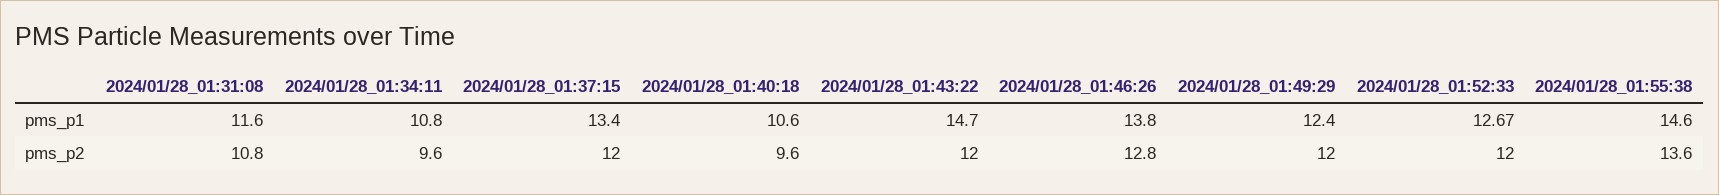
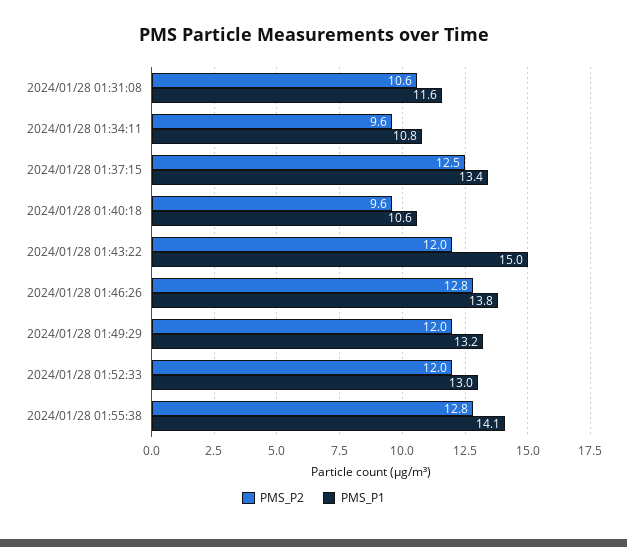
  {
    "pms_p1": {
      "2024/01/28_01:31:08": 11.6,
      "2024/01/28_01:34:11": 10.8,
      "2024/01/28_01:37:15": 13.4,
      "2024/01/28_01:40:18": 10.6,
-     "2024/01/28_01:43:22": 14.7,
+     "2024/01/28_01:43:22": 15,
      "2024/01/28_01:46:26": 13.8,
-     "2024/01/28_01:49:29": 12.4,
+     "2024/01/28_01:49:29": 13.2,
-     "2024/01/28_01:52:33": 12.67,
+     "2024/01/28_01:52:33": 13,
-     "2024/01/28_01:55:38": 14.6
+     "2024/01/28_01:55:38": 14.1
    },
    "pms_p2": {
-     "2024/01/28_01:31:08": 10.8,
+     "2024/01/28_01:31:08": 10.6,
      "2024/01/28_01:34:11": 9.6,
-     "2024/01/28_01:37:15": 12,
+     "2024/01/28_01:37:15": 12.5,
      "2024/01/28_01:40:18": 9.6,
      "2024/01/28_01:43:22": 12,
      "2024/01/28_01:46:26": 12.8,
      "2024/01/28_01:49:29": 12,
      "2024/01/28_01:52:33": 12,
-     "2024/01/28_01:55:38": 13.6
+     "2024/01/28_01:55:38": 12.8
    }
  }

